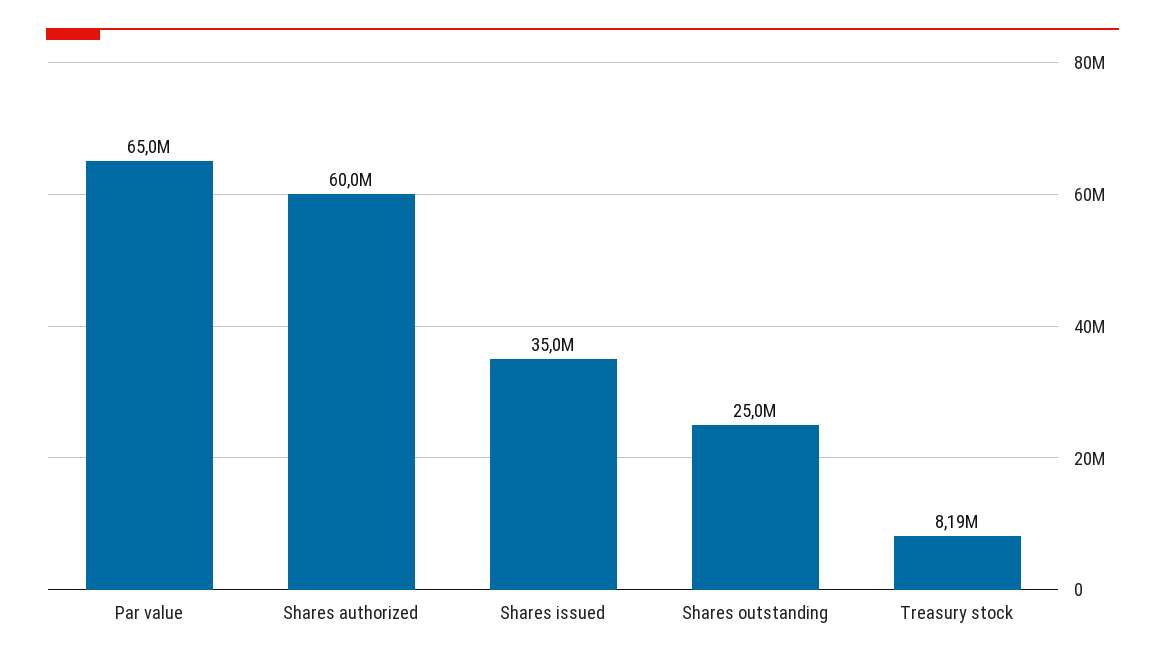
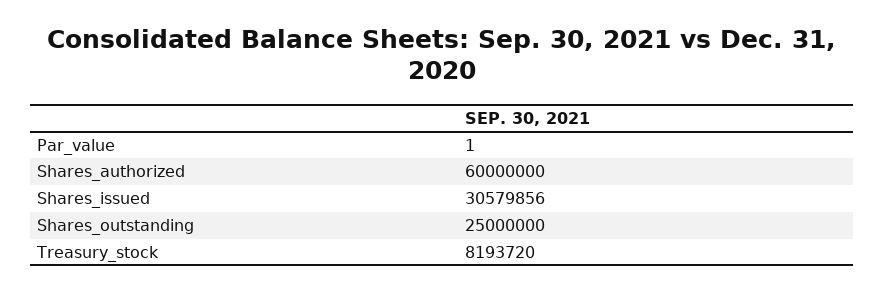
  {
-   "Par value": 65000000,
+   "Par value": 1,
    "Shares authorized": 60000000,
-   "Shares issued": 35000000,
+   "Shares issued": 30579856,
    "Shares outstanding": 25000000,
    "Treasury stock": 8193720
  }

